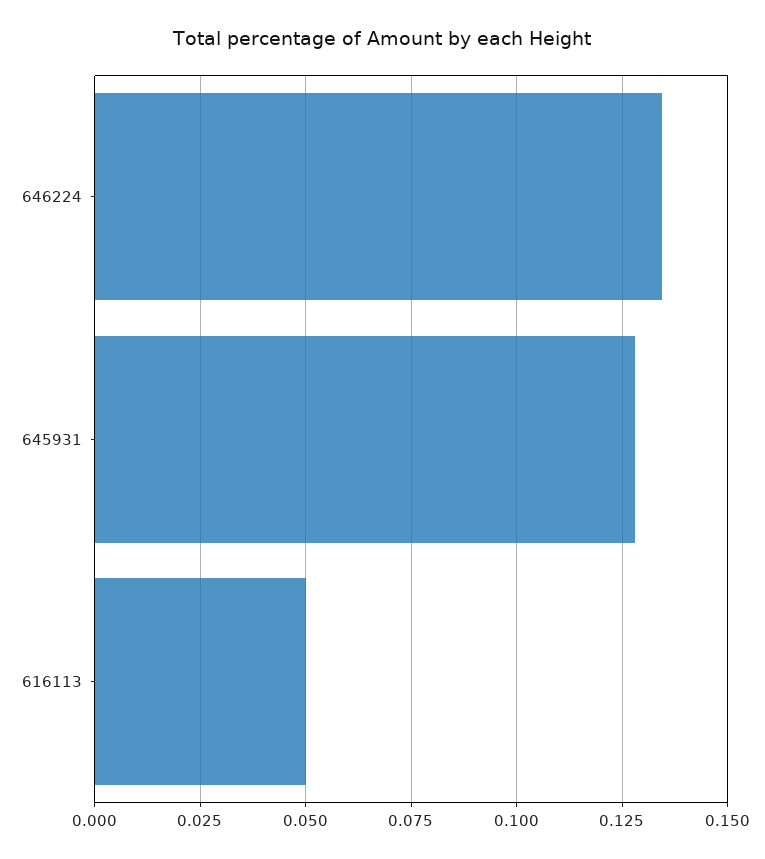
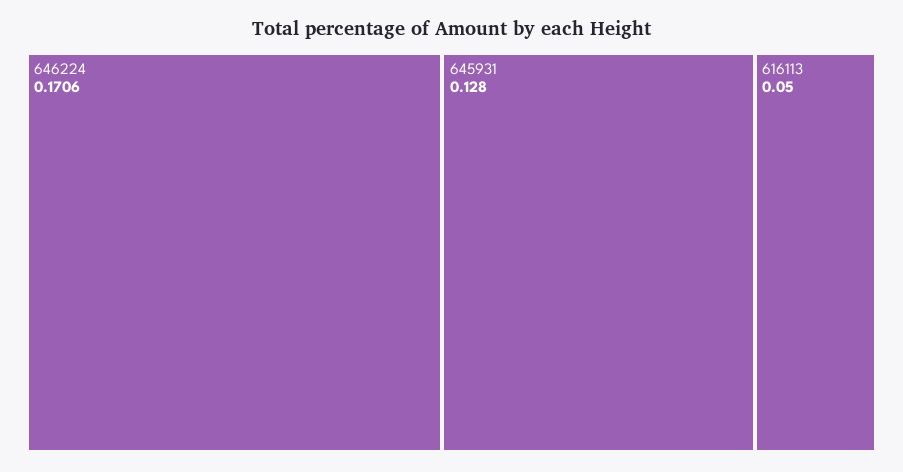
  {
-   "646224": 0.135,
+   "646224": 0.1706,
    "645931": 0.128,
    "616113": 0.05
  }

